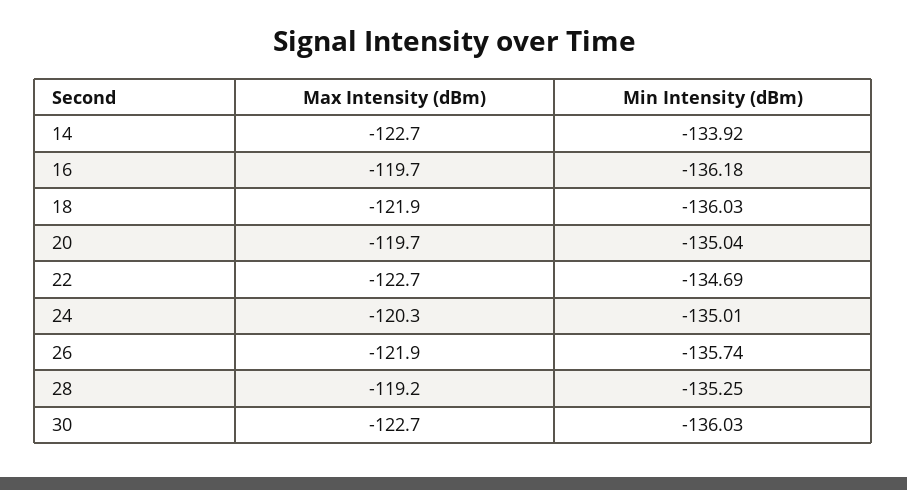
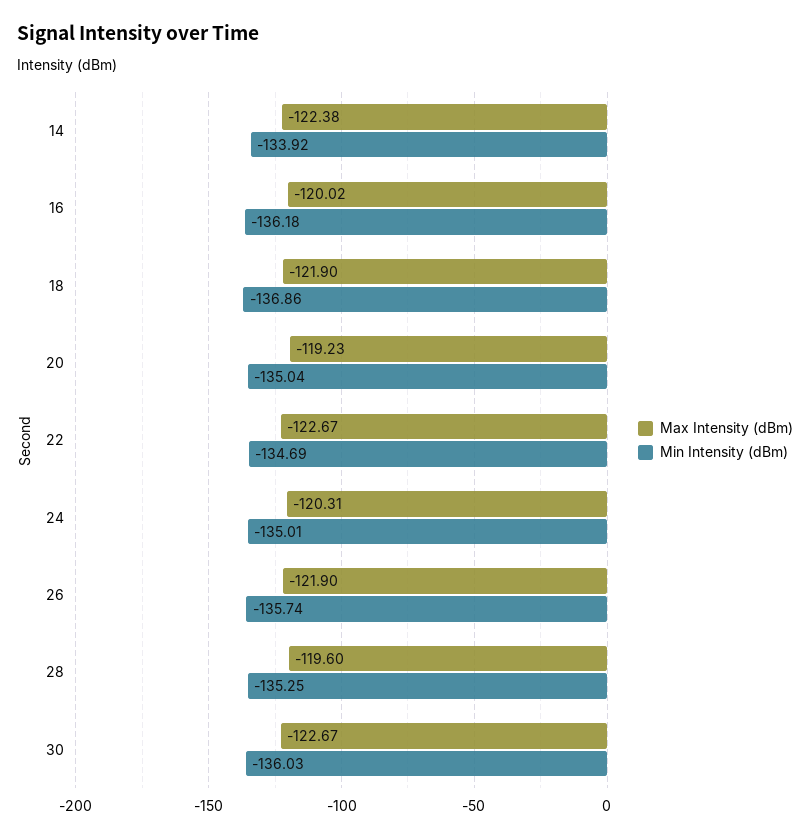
  {
    "Max Intensity (dBm)": {
-     "14": -122.7,
+     "14": -122.38,
-     "16": -119.7,
+     "16": -120.02,
      "18": -121.9,
-     "20": -119.7,
+     "20": -119.23,
      "22": -122.67,
      "24": -120.31,
      "26": -121.9,
-     "28": -119.2,
+     "28": -119.6,
      "30": -122.67
    },
    "Min Intensity (dBm)": {
      "14": -133.92,
      "16": -136.18,
-     "18": -136.03,
+     "18": -136.86,
      "20": -135.04,
      "22": -134.69,
      "24": -135.01,
      "26": -135.74,
      "28": -135.25,
      "30": -136.03
    }
  }

